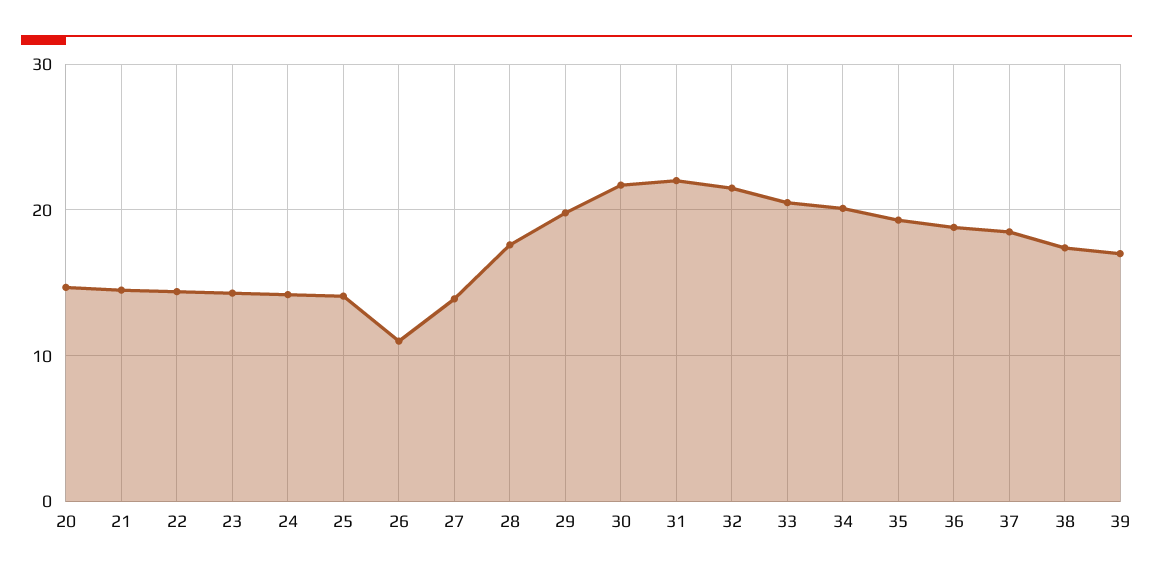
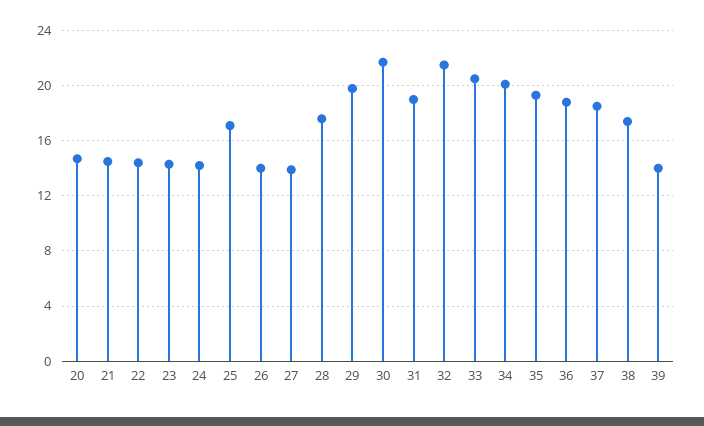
  {
    "20": 14.5,
    "21": 14.5,
    "22": 14.5,
    "23": 14.5,
    "24": 14,
-   "25": 14,
+   "25": 17,
-   "26": 11,
+   "26": 14,
    "27": 14,
    "28": 17.5,
    "29": 20,
    "30": 21.5,
-   "31": 22,
+   "31": 19,
    "32": 21.5,
    "33": 20.5,
    "34": 20,
    "35": 19.5,
    "36": 19,
    "37": 18.5,
    "38": 17.5,
-   "39": 17
+   "39": 14
  }

